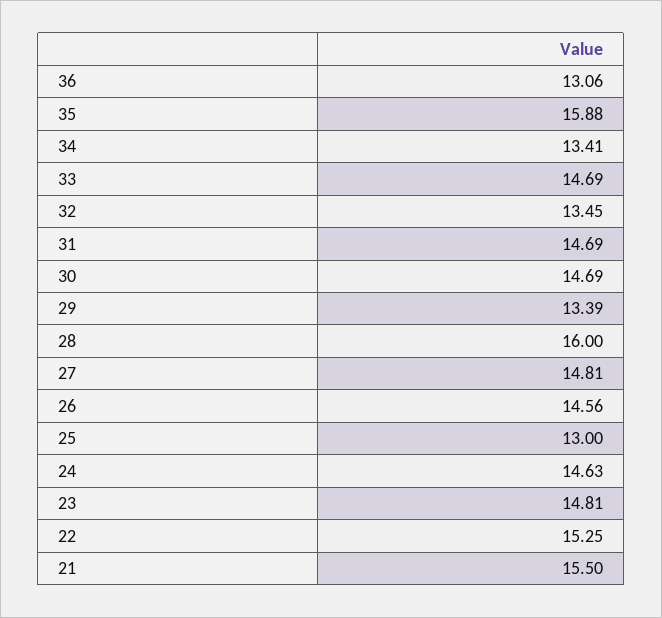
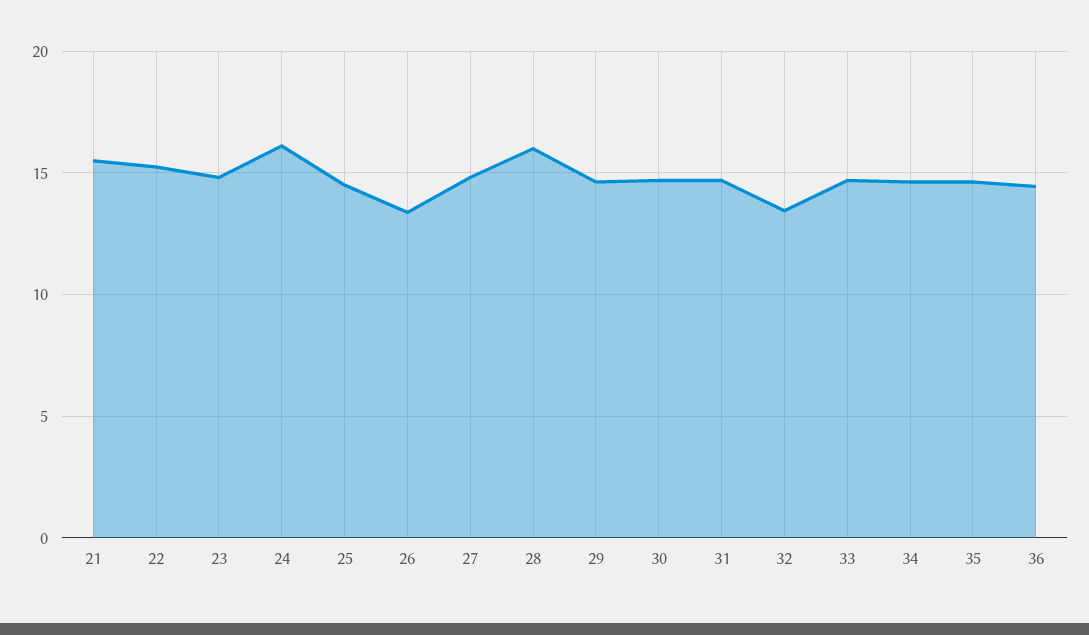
  {
-   "36": 13.06,
+   "36": 14.5,
-   "35": 15.88,
+   "35": 14.5,
-   "34": 13.41,
+   "34": 14.5,
    "33": 14.69,
    "32": 13.45,
    "31": 14.69,
    "30": 14.69,
-   "29": 13.39,
+   "29": 14.5,
    "28": 16,
    "27": 14.81,
-   "26": 14.56,
+   "26": 13.5,
-   "25": 13,
+   "25": 14.5,
-   "24": 14.63,
+   "24": 16,
    "23": 14.81,
    "22": 15.25,
    "21": 15.5
  }

